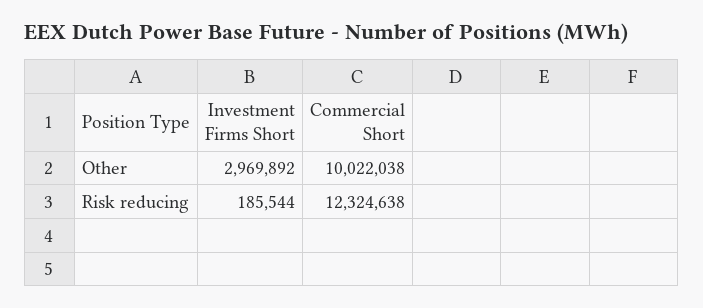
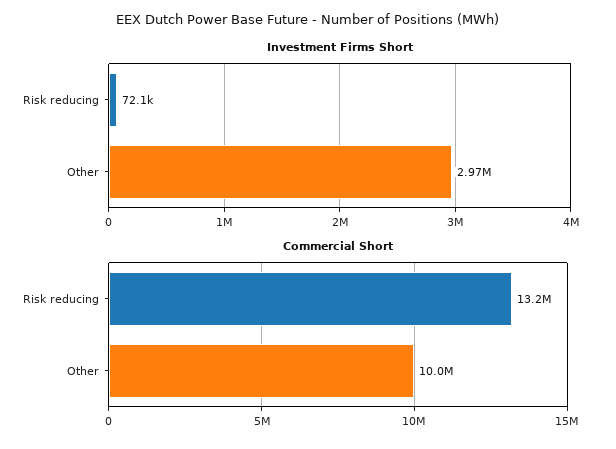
  {
    "Investment Firms Short": {
      "Other": 2969892,
-     "Risk reducing": 185544
+     "Risk reducing": 72100
    },
    "Commercial Short": {
      "Other": 10022038,
-     "Risk reducing": 12324638
+     "Risk reducing": 13200000
    }
  }

